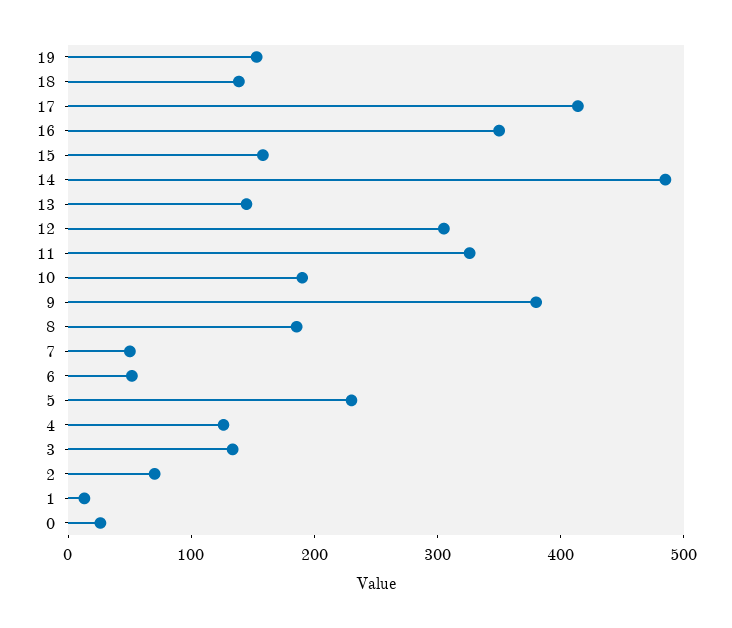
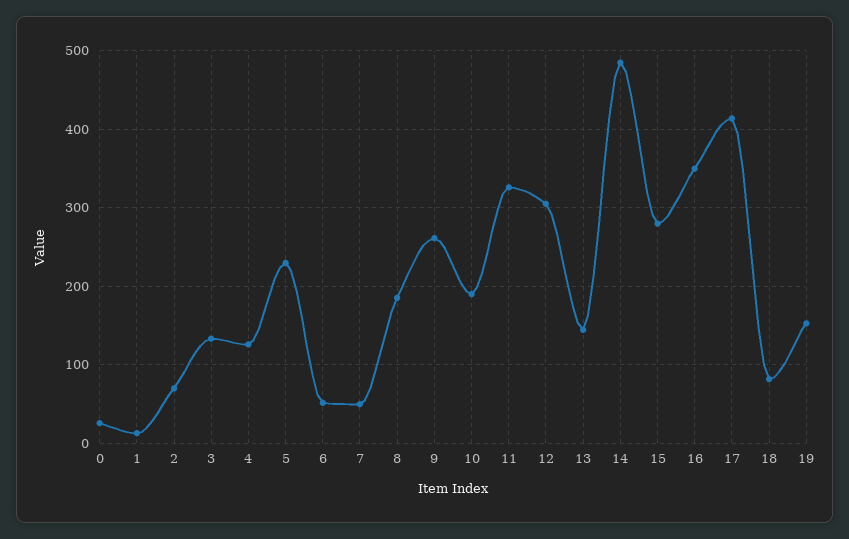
  {
    "19": 150,
-   "18": 140,
+   "18": 80,
    "17": 410,
    "16": 350,
-   "15": 160,
+   "15": 280,
    "14": 480,
    "13": 140,
    "12": 300,
    "11": 330,
    "10": 190,
-   "9": 380,
+   "9": 260,
    "8": 190,
    "7": 50,
    "6": 50,
    "5": 230,
    "4": 130,
    "3": 130,
    "2": 70,
    "1": 10,
    "0": 30
  }

